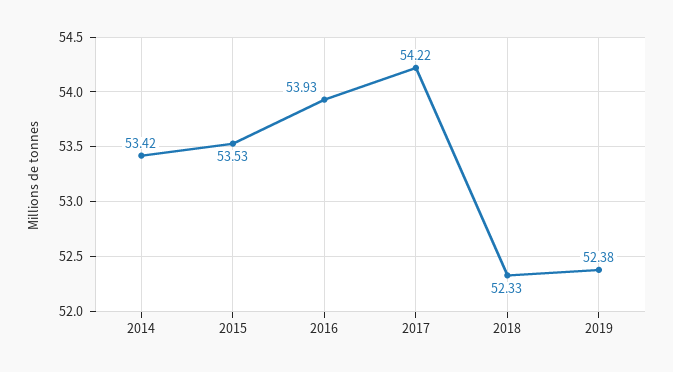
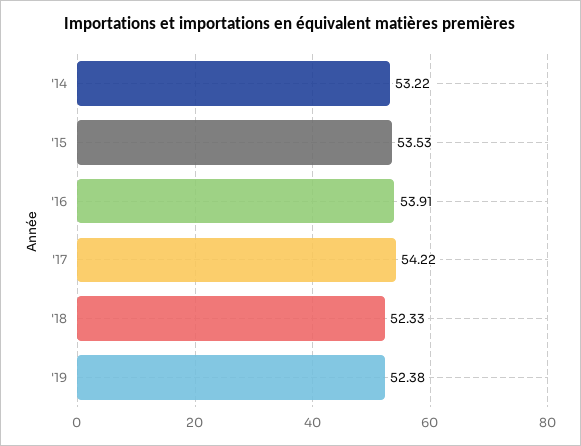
  {
-   "2014": 53.42,
+   "2014": 53.22,
    "2015": 53.53,
-   "2016": 53.93,
+   "2016": 53.91,
    "2017": 54.22,
    "2018": 52.33,
    "2019": 52.38
  }

